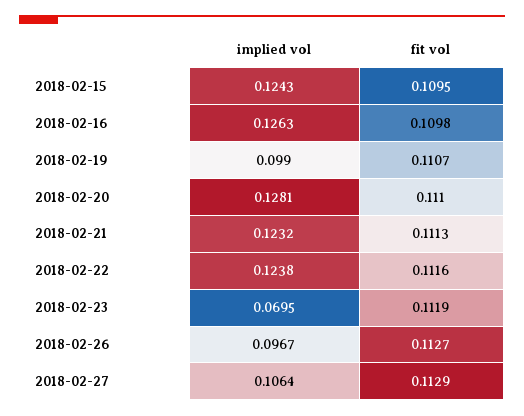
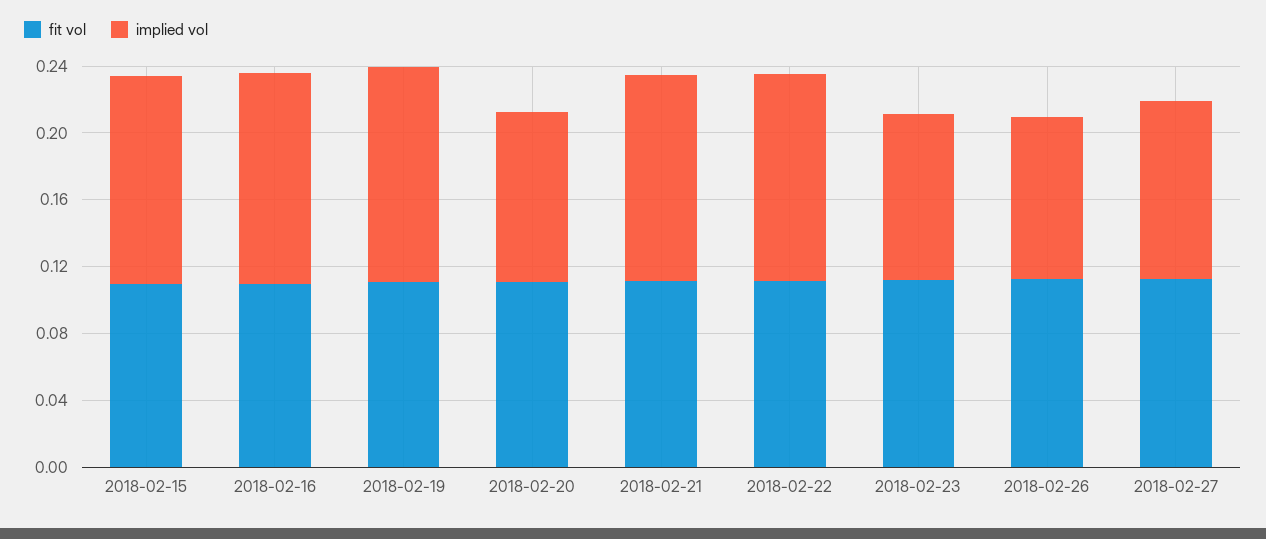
  {
    "implied vol": {
      "2018-02-15": 0.1243,
      "2018-02-16": 0.1263,
-     "2018-02-19": 0.099,
+     "2018-02-19": 0.13,
-     "2018-02-20": 0.1281,
+     "2018-02-20": 0.1,
      "2018-02-21": 0.1232,
      "2018-02-22": 0.1238,
-     "2018-02-23": 0.0695,
+     "2018-02-23": 0.1,
      "2018-02-26": 0.0967,
      "2018-02-27": 0.1064
    },
    "fit vol": {
      "2018-02-15": 0.1095,
      "2018-02-16": 0.1098,
      "2018-02-19": 0.1107,
      "2018-02-20": 0.111,
      "2018-02-21": 0.1113,
      "2018-02-22": 0.1116,
      "2018-02-23": 0.1119,
      "2018-02-26": 0.1127,
      "2018-02-27": 0.1129
    }
  }

